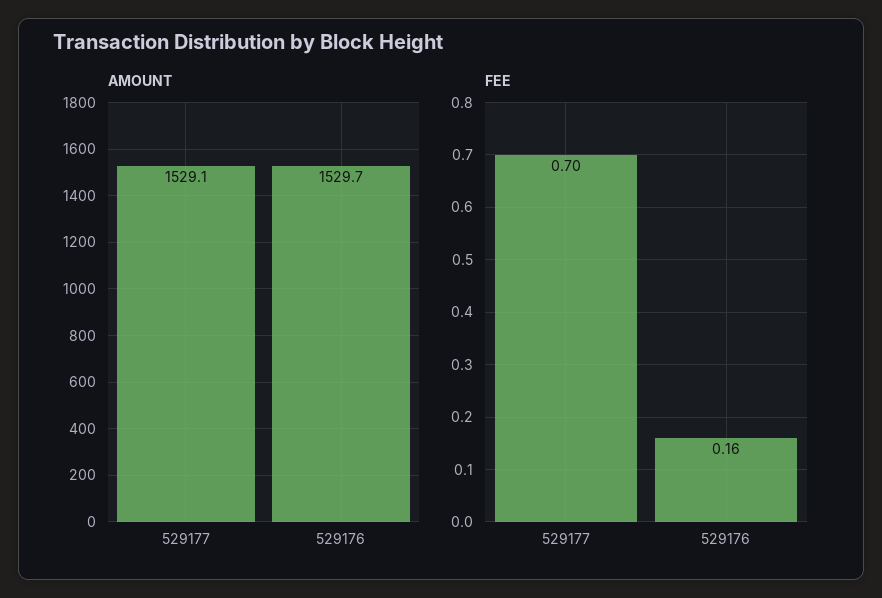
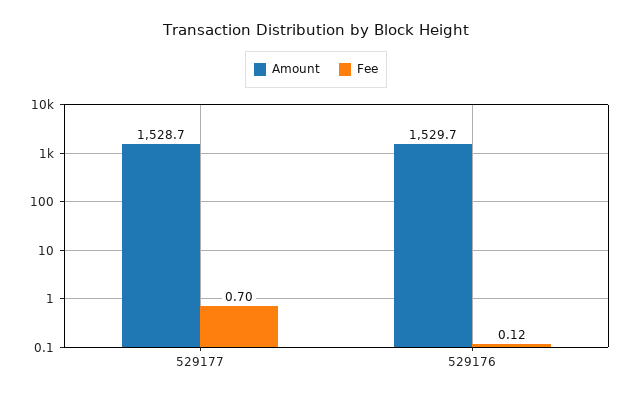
  {
    "AMOUNT": {
-     "529177": 1529.1,
+     "529177": 1528.7,
      "529176": 1529.7
    },
    "FEE": {
      "529177": 0.7,
-     "529176": 0.16
+     "529176": 0.12
    }
  }

